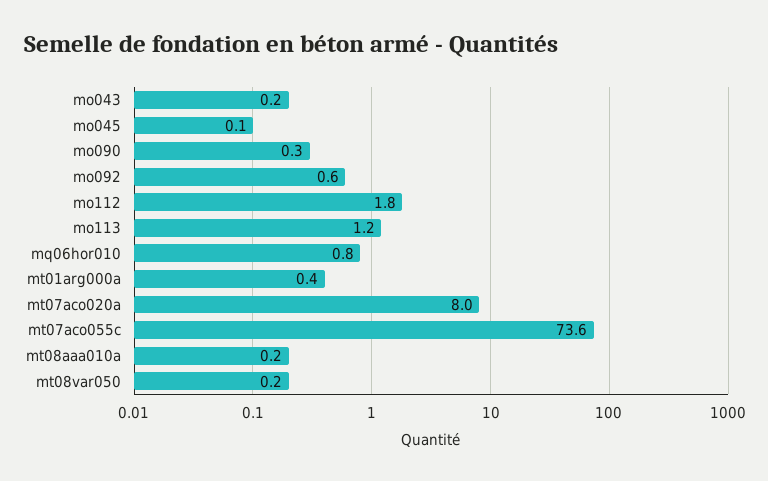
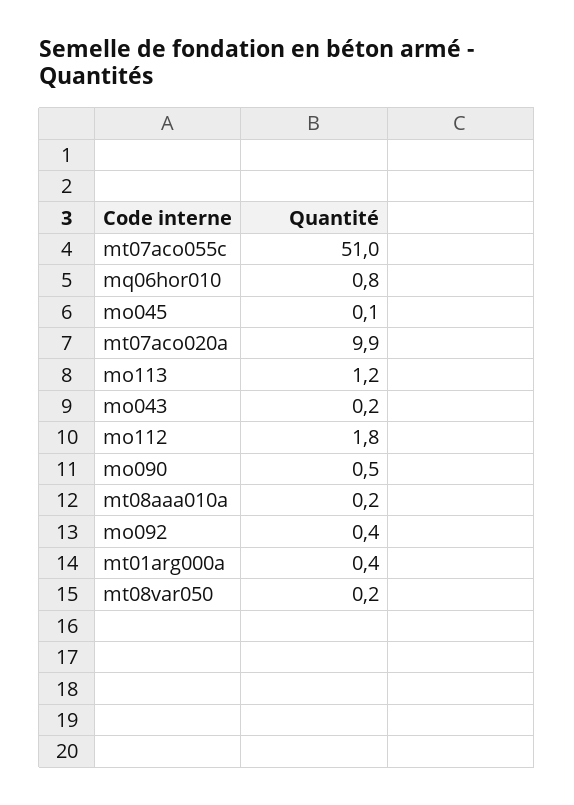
  {
    "mo043": 0.2,
    "mo045": 0.1,
-   "mo090": 0.3,
+   "mo090": 0.5,
-   "mo092": 0.6,
+   "mo092": 0.4,
    "mo112": 1.8,
    "mo113": 1.2,
    "mq06hor010": 0.8,
    "mt01arg000a": 0.4,
-   "mt07aco020a": 8,
+   "mt07aco020a": 9.9,
-   "mt07aco055c": 73.6,
+   "mt07aco055c": 51,
    "mt08aaa010a": 0.2,
    "mt08var050": 0.2
  }

